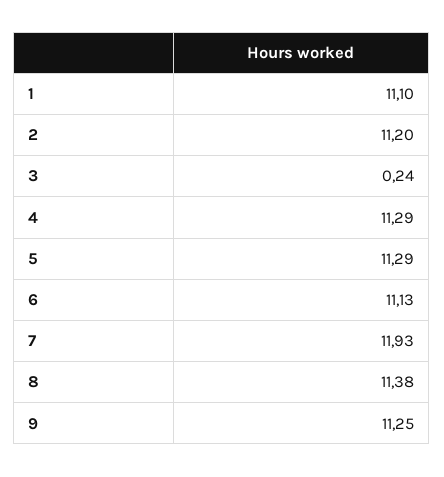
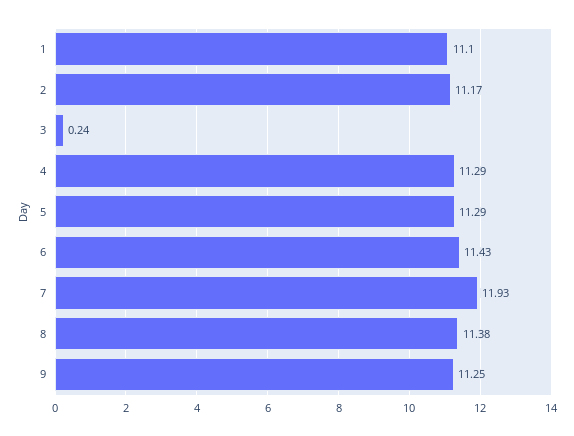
  {
    "1": 11.1,
-   "2": 11.2,
+   "2": 11.17,
    "3": 0.24,
    "4": 11.29,
    "5": 11.29,
-   "6": 11.13,
+   "6": 11.43,
    "7": 11.93,
    "8": 11.38,
    "9": 11.25
  }

